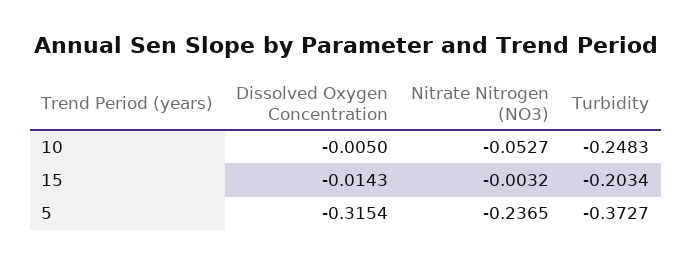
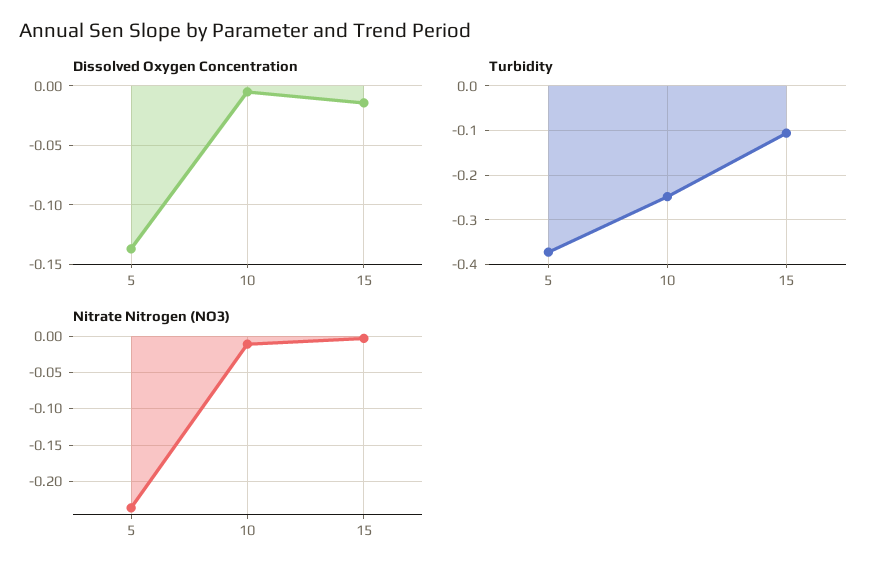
  {
    "Dissolved Oxygen Concentration": {
      "10": -0.005,
      "15": -0.0143,
-     "5": -0.3154
+     "5": -0.14
    },
    "Nitrate Nitrogen (NO3)": {
-     "10": -0.0527,
+     "10": -0.01,
      "15": -0.0032,
      "5": -0.2365
    },
    "Turbidity": {
      "10": -0.2483,
-     "15": -0.2034,
+     "15": -0.1,
      "5": -0.3727
    }
  }

